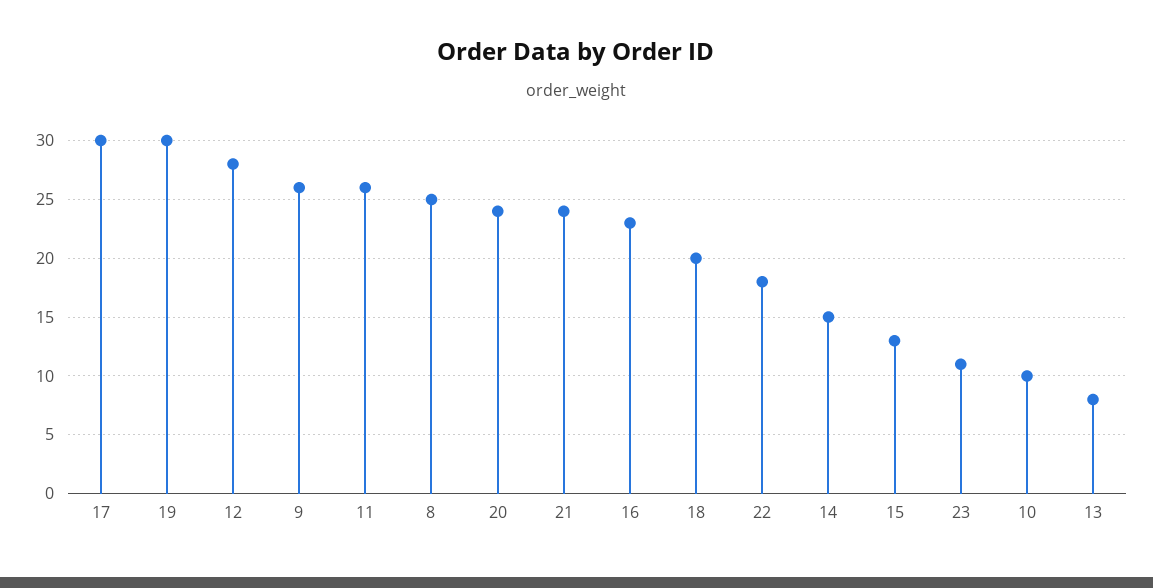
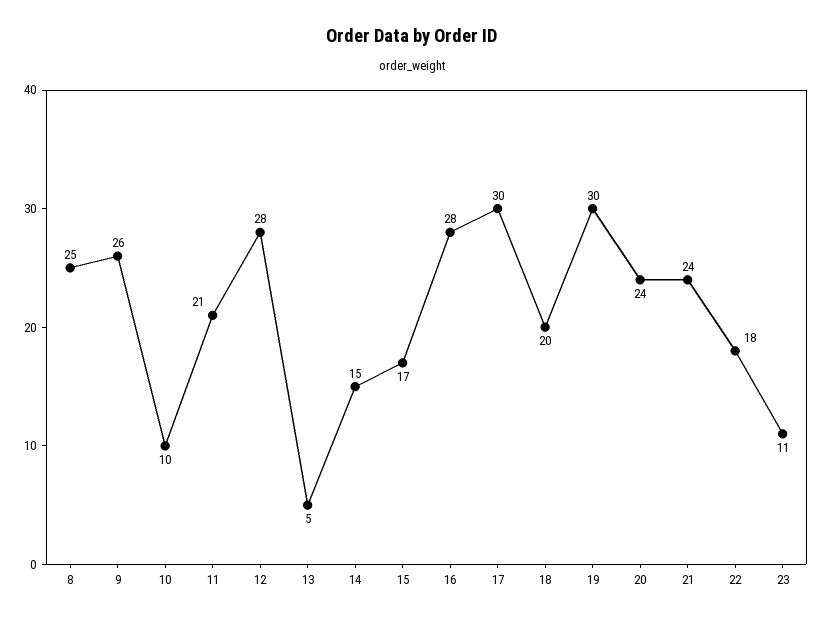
  {
    "17": 30,
    "19": 30,
    "12": 28,
    "9": 26,
-   "11": 26,
+   "11": 21,
    "8": 25,
    "20": 24,
    "21": 24,
-   "16": 23,
+   "16": 28,
    "18": 20,
    "22": 18,
    "14": 15,
-   "15": 13,
+   "15": 17,
    "23": 11,
    "10": 10,
-   "13": 8
+   "13": 5
  }

